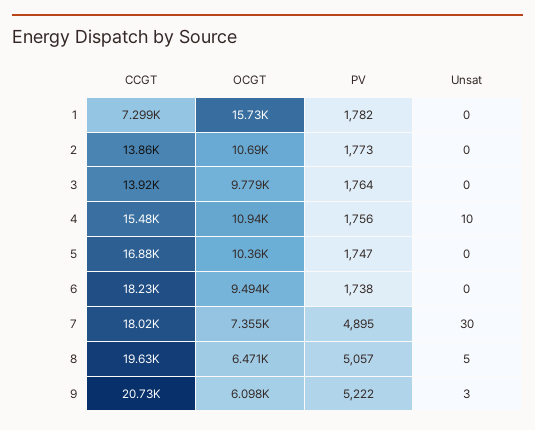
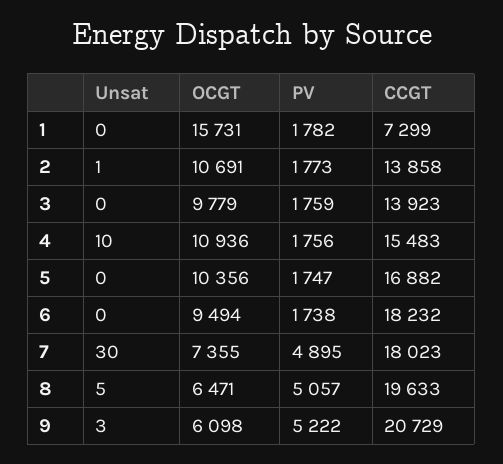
  {
    "CCGT": {
      "1": 7299,
      "2": 13858,
      "3": 13923,
      "4": 15483,
      "5": 16882,
      "6": 18232,
      "7": 18023,
      "8": 19633,
      "9": 20729
    },
    "OCGT": {
      "1": 15731,
      "2": 10691,
      "3": 9779,
      "4": 10936,
      "5": 10356,
      "6": 9494,
      "7": 7355,
      "8": 6471,
      "9": 6098
    },
    "PV": {
      "1": 1782,
      "2": 1773,
-     "3": 1764,
+     "3": 1759,
      "4": 1756,
      "5": 1747,
      "6": 1738,
      "7": 4895,
      "8": 5057,
      "9": 5222
    },
    "Unsat": {
      "1": 0,
-     "2": 0,
+     "2": 1,
      "3": 0,
      "4": 10,
      "5": 0,
      "6": 0,
      "7": 30,
      "8": 5,
      "9": 3
    }
  }

